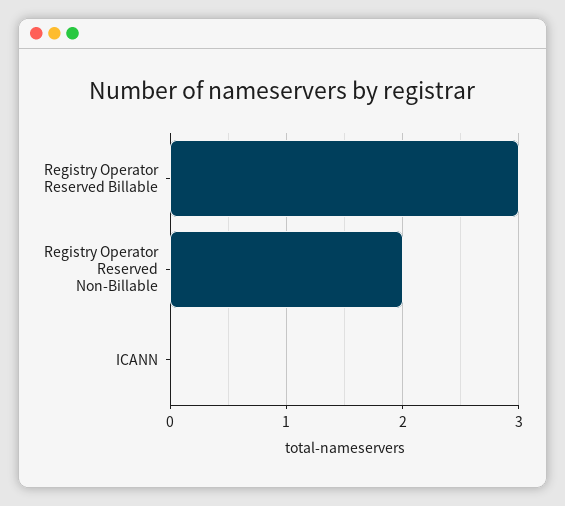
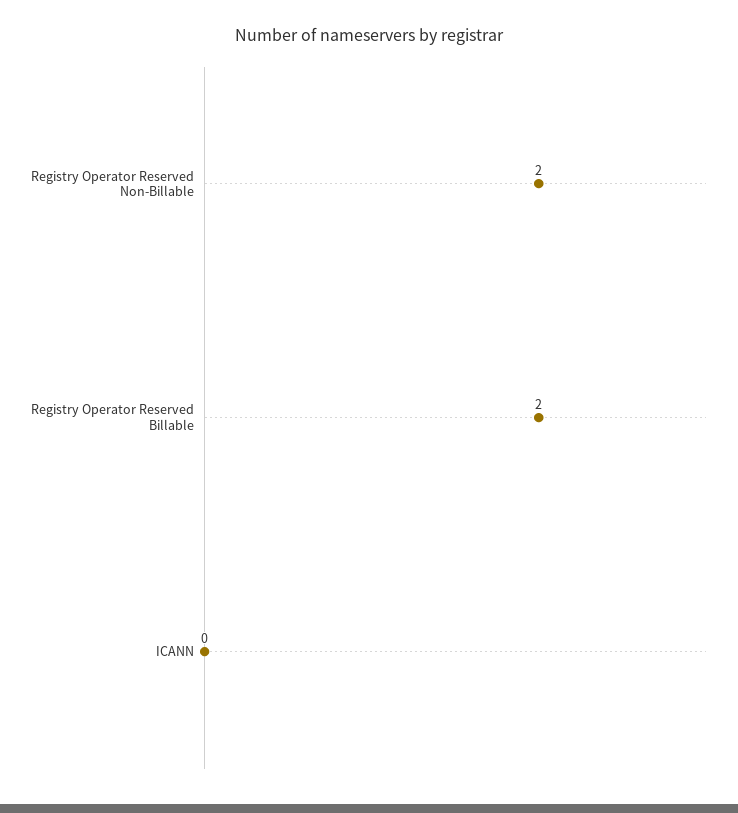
  {
-   "Registry Operator Reserved Billable": 3,
+   "Registry Operator Reserved Billable": 2,
    "Registry Operator Reserved Non-Billable": 2,
    "ICANN": 0
  }

